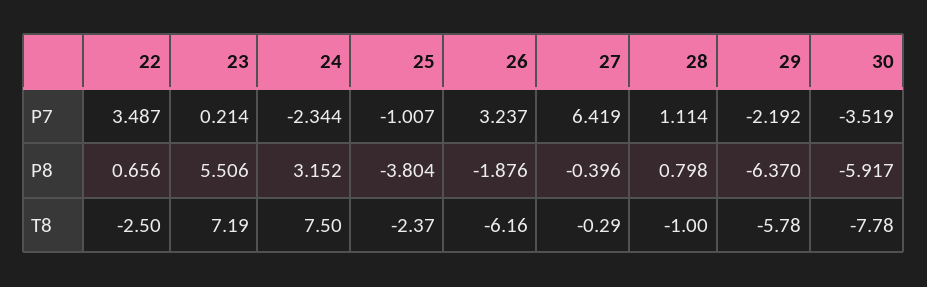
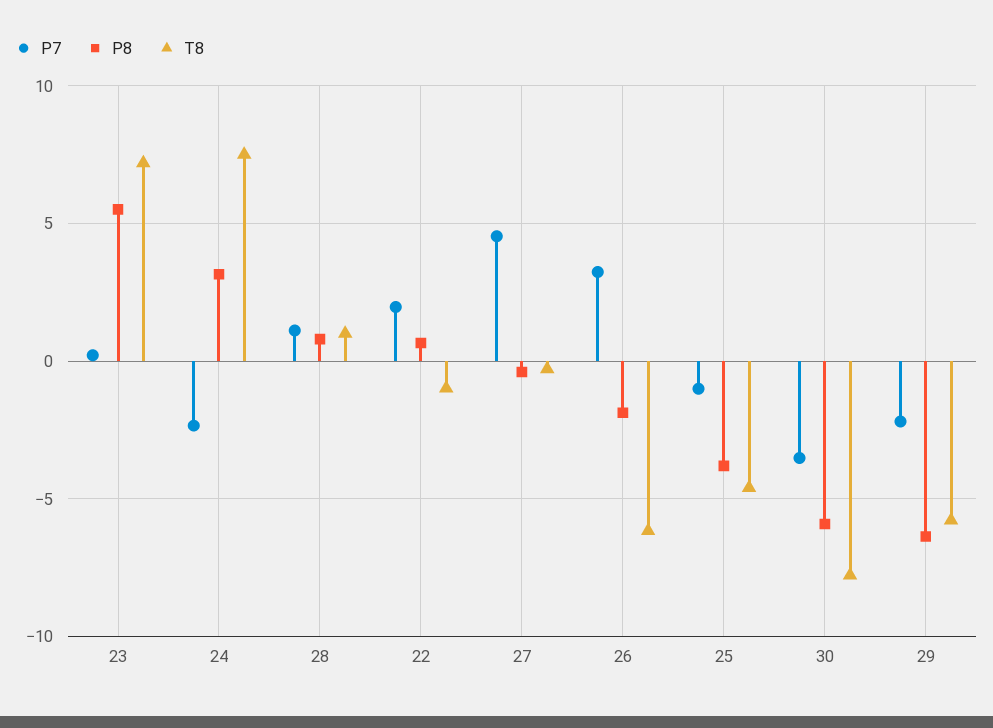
  {
    "P7": {
-     "22": 3.487,
+     "22": 2,
      "23": 0.214,
      "24": -2.344,
      "25": -1.007,
      "26": 3.237,
-     "27": 6.419,
+     "27": 4.5,
      "28": 1.114,
      "29": -2.192,
      "30": -3.519
    },
    "P8": {
      "22": 0.656,
      "23": 5.506,
      "24": 3.152,
      "25": -3.804,
      "26": -1.876,
      "27": -0.396,
      "28": 0.798,
      "29": -6.37,
      "30": -5.917
    },
    "T8": {
-     "22": -2.5,
+     "22": -1,
      "23": 7.19,
      "24": 7.5,
-     "25": -2.37,
+     "25": -4.5,
      "26": -6.16,
      "27": -0.29,
-     "28": -1,
+     "28": 1,
      "29": -5.78,
      "30": -7.78
    }
  }

